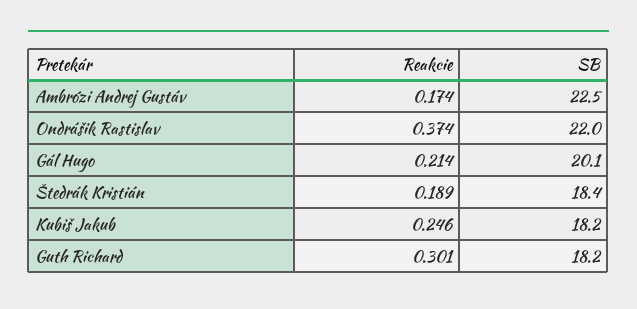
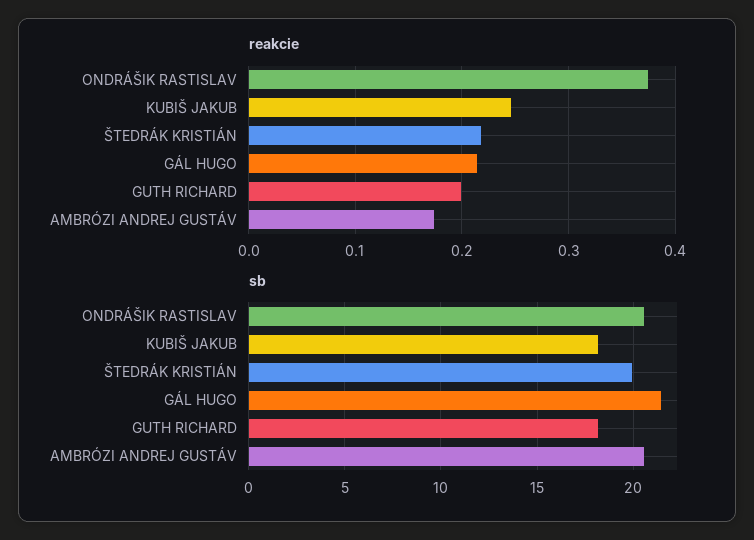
  {
    "Reakcie": {
      "Ambrózi Andrej Gustáv": 0.174,
      "Ondrášik Rastislav": 0.374,
      "Gál Hugo": 0.214,
-     "Štedrák Kristián": 0.189,
+     "Štedrák Kristián": 0.22,
      "Kubiš Jakub": 0.246,
-     "Guth Richard": 0.301
+     "Guth Richard": 0.2
    },
    "SB": {
-     "Ambrózi Andrej Gustáv": 22.5,
+     "Ambrózi Andrej Gustáv": 20.5,
-     "Ondrášik Rastislav": 22,
+     "Ondrášik Rastislav": 20.5,
-     "Gál Hugo": 20.1,
+     "Gál Hugo": 21.5,
-     "Štedrák Kristián": 18.4,
+     "Štedrák Kristián": 20,
      "Kubiš Jakub": 18.2,
      "Guth Richard": 18.2
    }
  }

